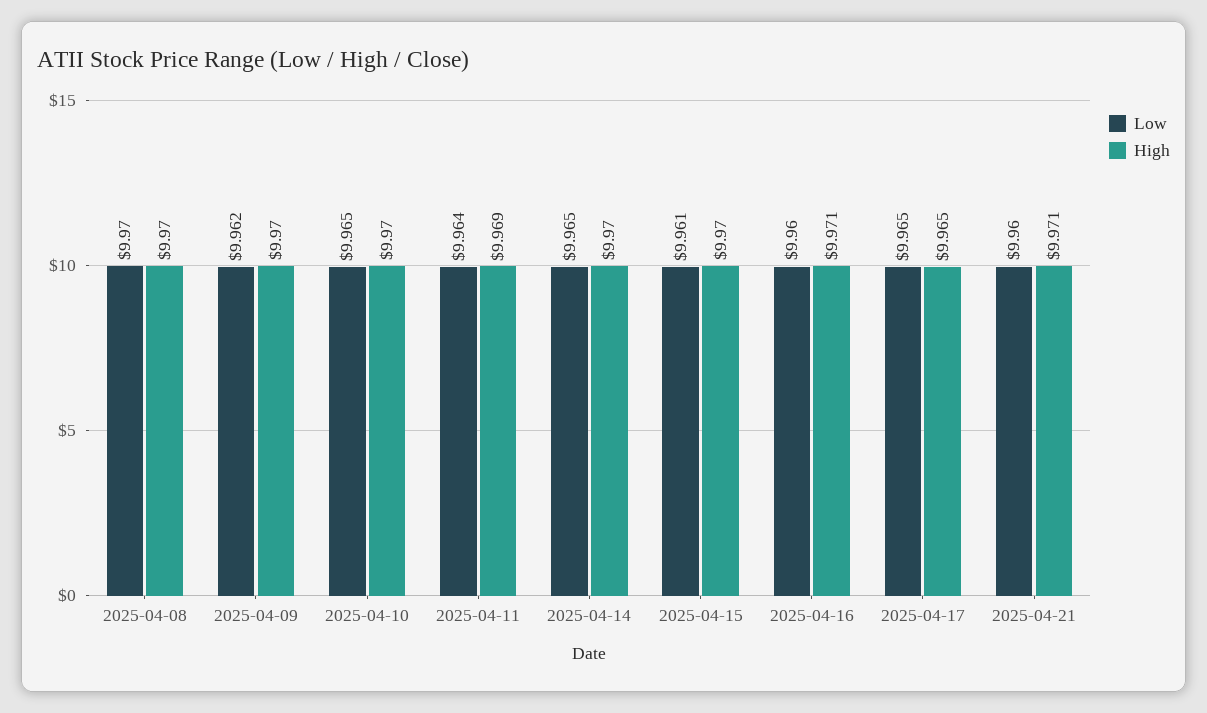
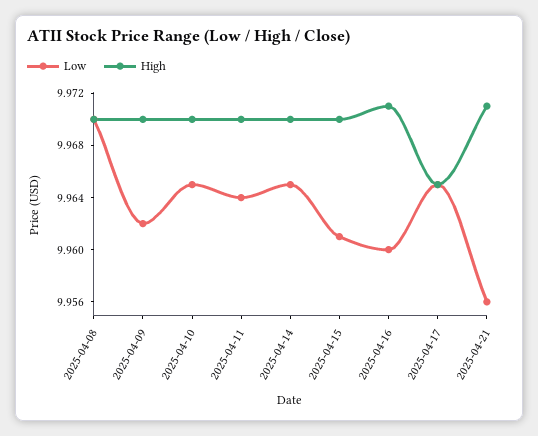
  {
    "Low": {
      "2025-04-08": 9.97,
      "2025-04-09": 9.962,
      "2025-04-10": 9.965,
      "2025-04-11": 9.964,
      "2025-04-14": 9.965,
      "2025-04-15": 9.961,
      "2025-04-16": 9.96,
      "2025-04-17": 9.965,
-     "2025-04-21": 9.96
+     "2025-04-21": 9.956
    },
    "High": {
      "2025-04-08": 9.97,
      "2025-04-09": 9.97,
      "2025-04-10": 9.97,
-     "2025-04-11": 9.969,
+     "2025-04-11": 9.97,
      "2025-04-14": 9.97,
      "2025-04-15": 9.97,
      "2025-04-16": 9.971,
      "2025-04-17": 9.965,
      "2025-04-21": 9.971
    }
  }

